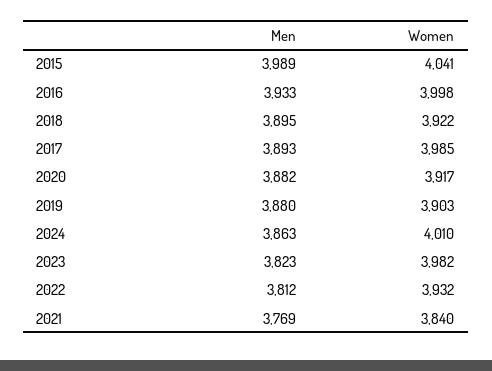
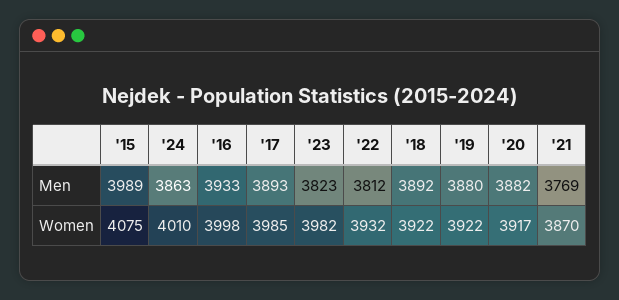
  {
    "Men": {
      "2015": 3989,
      "2016": 3933,
-     "2018": 3895,
+     "2018": 3892,
      "2017": 3893,
      "2020": 3882,
      "2019": 3880,
      "2024": 3863,
      "2023": 3823,
      "2022": 3812,
      "2021": 3769
    },
    "Women": {
-     "2015": 4041,
+     "2015": 4075,
      "2016": 3998,
      "2018": 3922,
      "2017": 3985,
      "2020": 3917,
-     "2019": 3903,
+     "2019": 3922,
      "2024": 4010,
      "2023": 3982,
      "2022": 3932,
-     "2021": 3840
+     "2021": 3870
    }
  }

